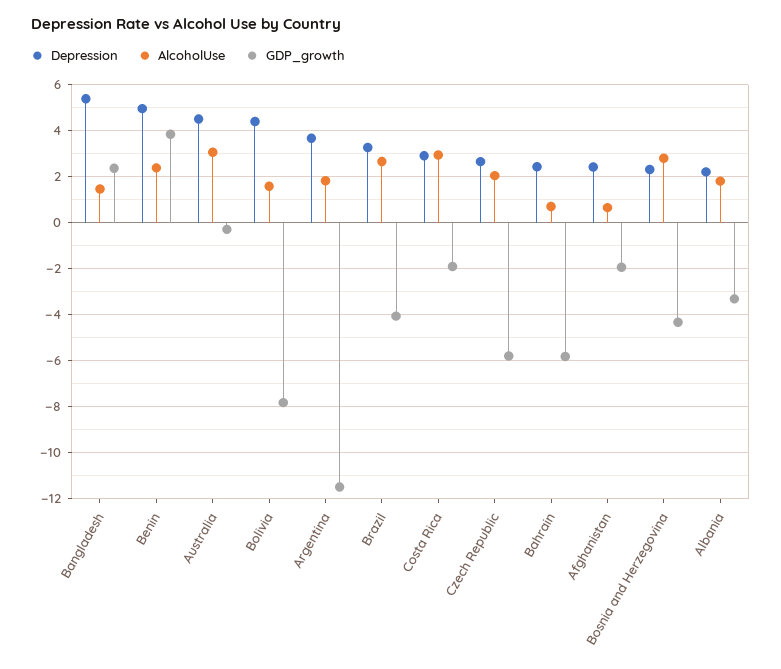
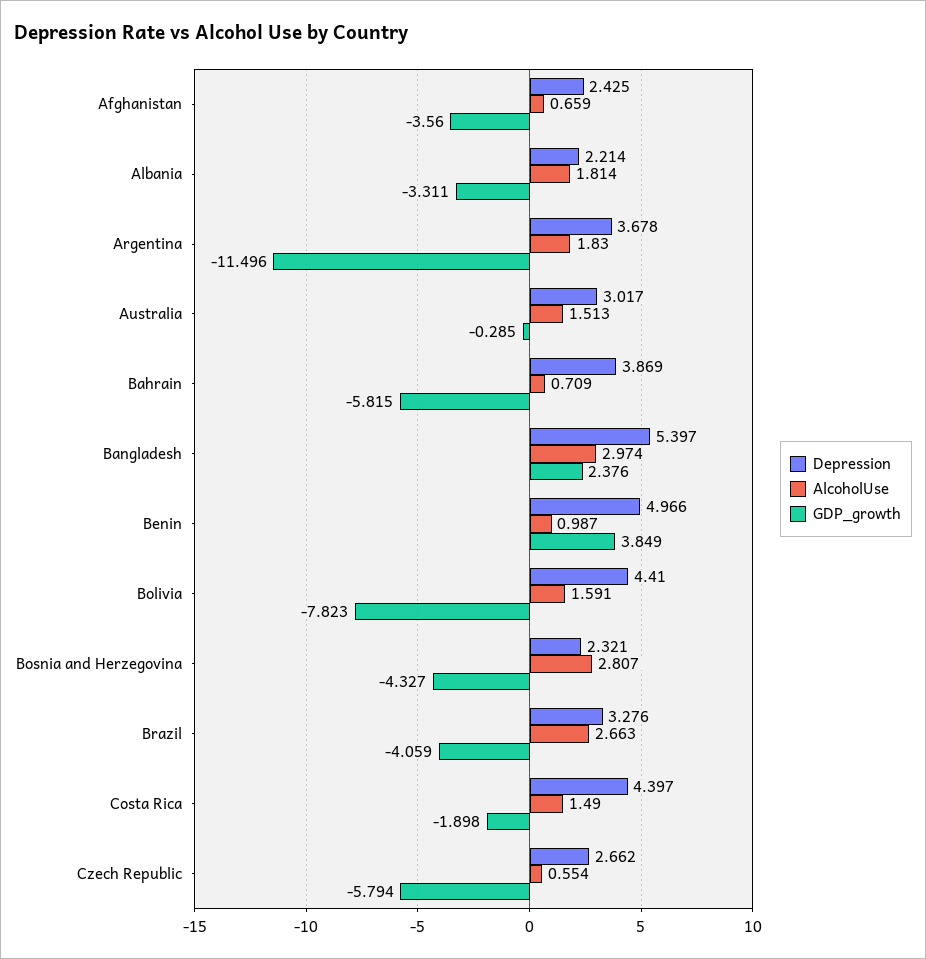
  {
    "Depression": {
      "Bangladesh": 5.397,
      "Benin": 4.966,
-     "Australia": 4.5,
+     "Australia": 3.017,
      "Bolivia": 4.41,
      "Argentina": 3.678,
      "Brazil": 3.276,
-     "Costa Rica": 3,
+     "Costa Rica": 4.397,
      "Czech Republic": 2.662,
-     "Bahrain": 2.5,
+     "Bahrain": 3.869,
      "Afghanistan": 2.425,
      "Bosnia and Herzegovina": 2.321,
      "Albania": 2.214
    },
    "AlcoholUse": {
-     "Bangladesh": 1.5,
+     "Bangladesh": 2.974,
-     "Benin": 2.5,
+     "Benin": 0.987,
-     "Australia": 3,
+     "Australia": 1.513,
      "Bolivia": 1.591,
      "Argentina": 1.83,
      "Brazil": 2.663,
-     "Costa Rica": 3,
+     "Costa Rica": 1.49,
-     "Czech Republic": 2,
+     "Czech Republic": 0.554,
      "Bahrain": 0.709,
      "Afghanistan": 0.659,
      "Bosnia and Herzegovina": 2.807,
      "Albania": 1.814
    },
    "GDP_growth": {
      "Bangladesh": 2.376,
      "Benin": 3.849,
      "Australia": -0.285,
      "Bolivia": -7.823,
      "Argentina": -11.496,
      "Brazil": -4.059,
      "Costa Rica": -1.898,
      "Czech Republic": -5.794,
      "Bahrain": -5.815,
-     "Afghanistan": -2,
+     "Afghanistan": -3.56,
      "Bosnia and Herzegovina": -4.327,
      "Albania": -3.311
    }
  }

